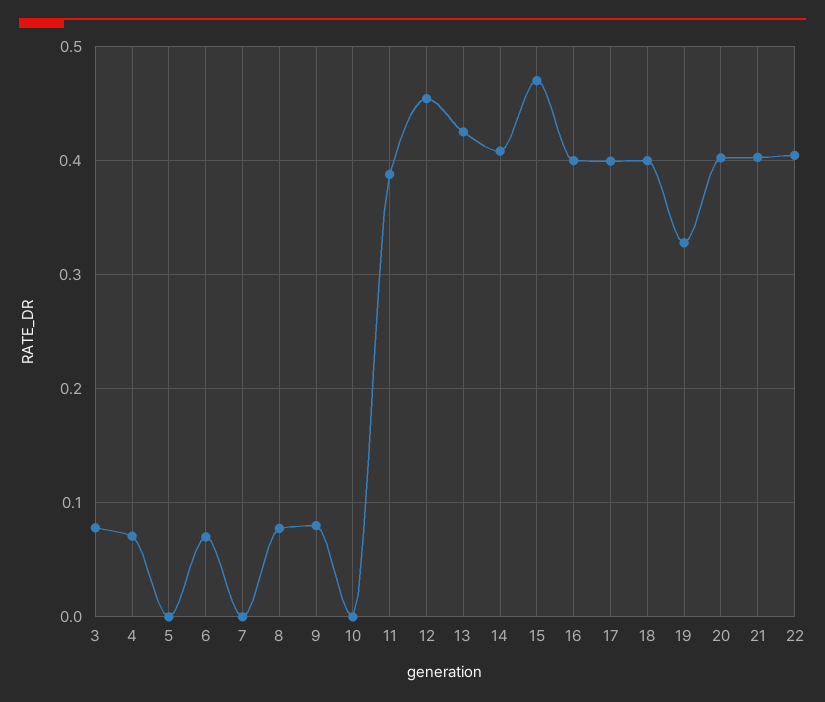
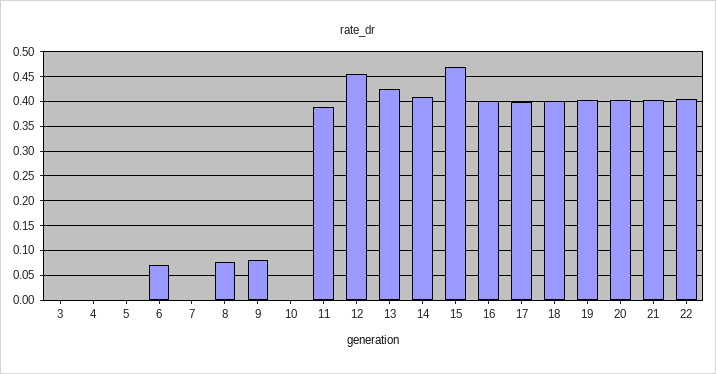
  {
-   "3": 0.08,
+   "3": 0,
-   "4": 0.07,
+   "4": 0,
    "5": 0,
    "6": 0.07,
    "7": 0,
    "8": 0.08,
    "9": 0.08,
    "10": 0,
    "11": 0.39,
    "12": 0.45,
    "13": 0.43,
    "14": 0.41,
    "15": 0.47,
    "16": 0.4,
    "17": 0.4,
    "18": 0.4,
-   "19": 0.33,
+   "19": 0.4,
    "20": 0.4,
    "21": 0.4,
    "22": 0.4
  }

